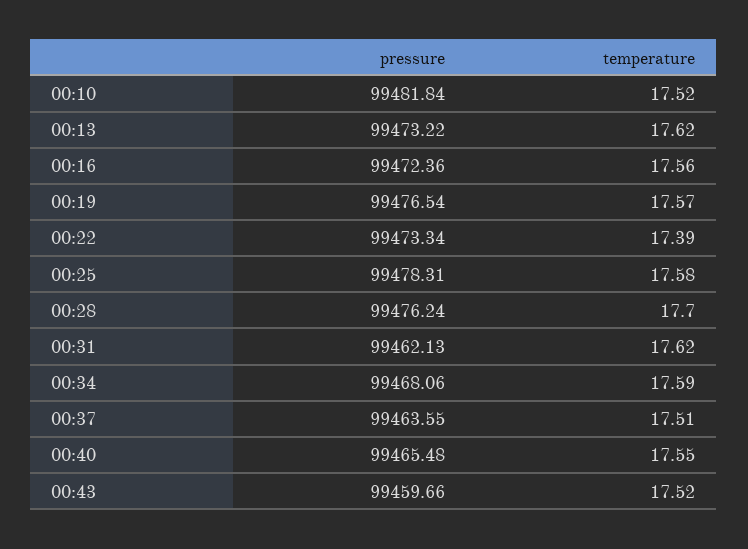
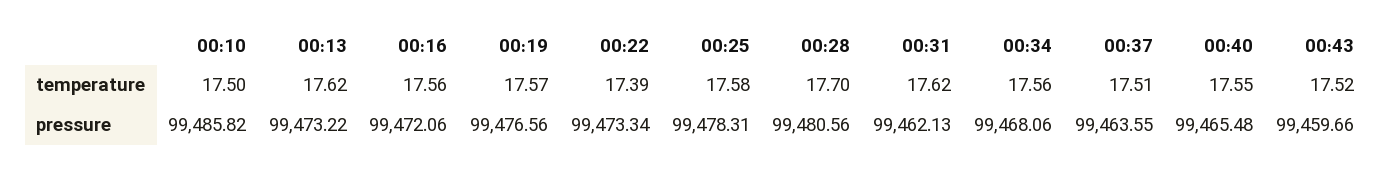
  {
    "pressure": {
-     "00:10": 99481.84,
+     "00:10": 99485.82,
      "00:13": 99473.22,
-     "00:16": 99472.36,
+     "00:16": 99472.06,
-     "00:19": 99476.54,
+     "00:19": 99476.56,
      "00:22": 99473.34,
      "00:25": 99478.31,
-     "00:28": 99476.24,
+     "00:28": 99480.56,
      "00:31": 99462.13,
      "00:34": 99468.06,
      "00:37": 99463.55,
      "00:40": 99465.48,
      "00:43": 99459.66
    },
    "temperature": {
-     "00:10": 17.52,
+     "00:10": 17.5,
      "00:13": 17.62,
      "00:16": 17.56,
      "00:19": 17.57,
      "00:22": 17.39,
      "00:25": 17.58,
      "00:28": 17.7,
      "00:31": 17.62,
-     "00:34": 17.59,
+     "00:34": 17.56,
      "00:37": 17.51,
      "00:40": 17.55,
      "00:43": 17.52
    }
  }

